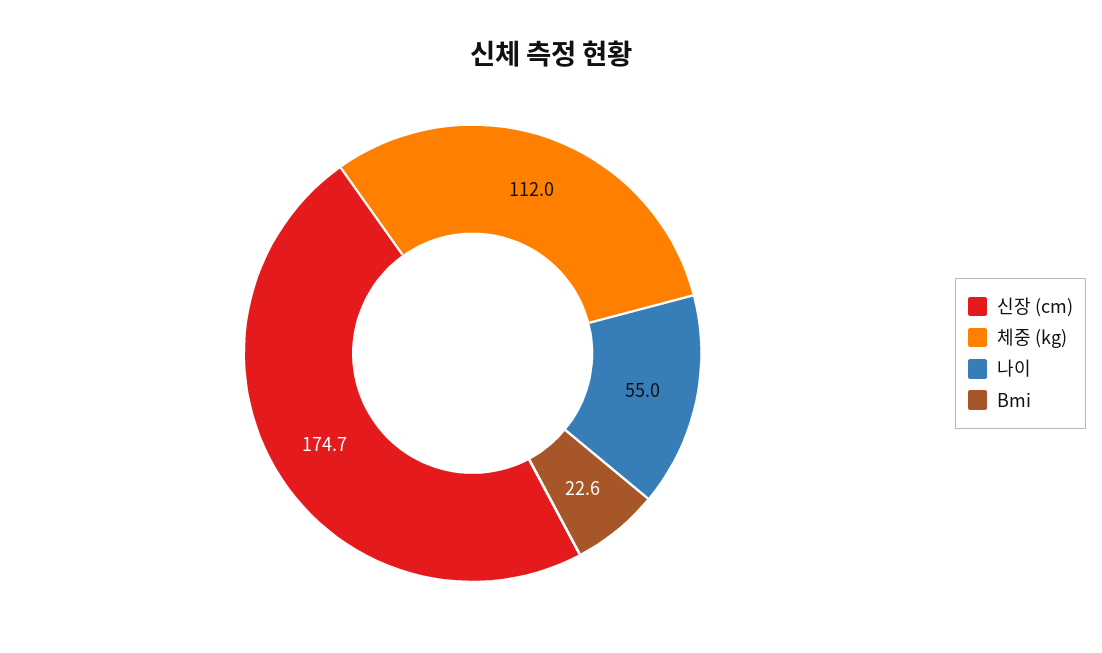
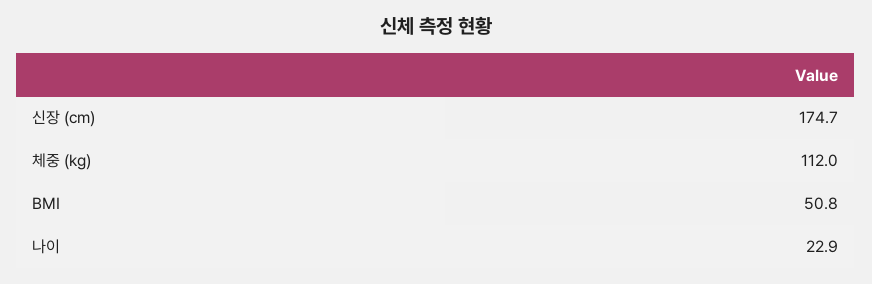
  {
    "신장 (cm)": 174.7,
    "체중 (kg)": 112,
-   "나이": 55,
+   "나이": 22.9,
-   "Bmi": 22.6
+   "Bmi": 50.8
  }

